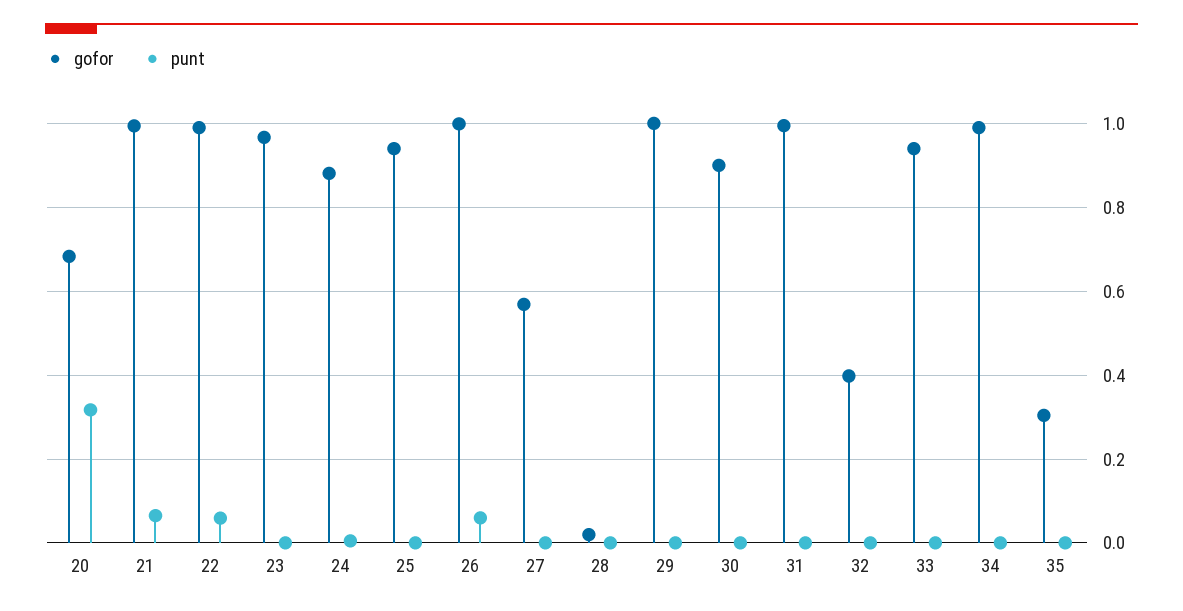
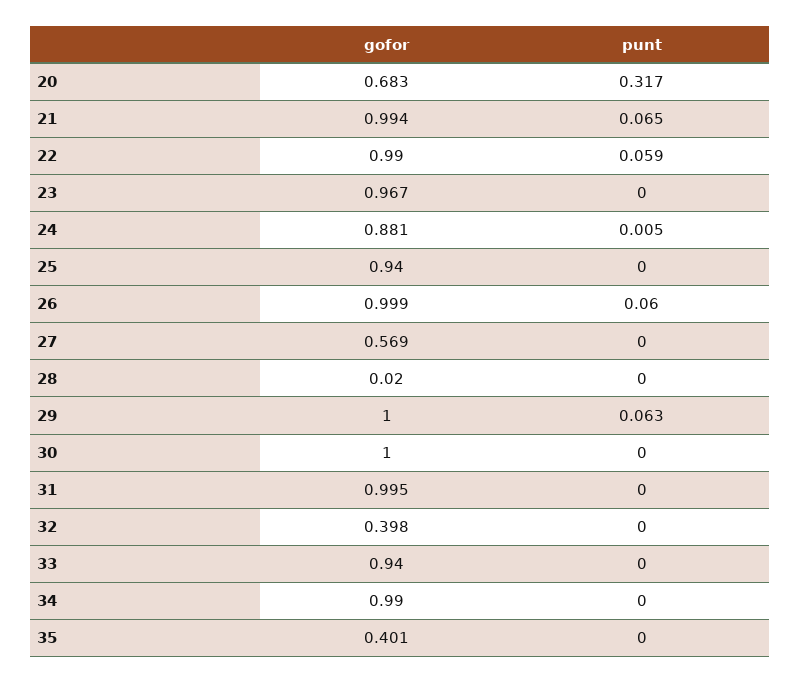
  {
    "gofor": {
      "20": 0.683,
      "21": 0.994,
      "22": 0.99,
      "23": 0.967,
      "24": 0.881,
      "25": 0.94,
      "26": 0.999,
      "27": 0.569,
      "28": 0.02,
      "29": 1,
-     "30": 0.9,
+     "30": 1,
      "31": 0.995,
      "32": 0.398,
      "33": 0.94,
      "34": 0.99,
-     "35": 0.3
+     "35": 0.401
    },
    "punt": {
      "20": 0.317,
      "21": 0.065,
      "22": 0.059,
      "23": 0,
      "24": 0.005,
      "25": 0,
      "26": 0.06,
      "27": 0,
      "28": 0,
-     "29": 0,
+     "29": 0.063,
      "30": 0,
      "31": 0,
      "32": 0,
      "33": 0,
      "34": 0,
      "35": 0
    }
  }

